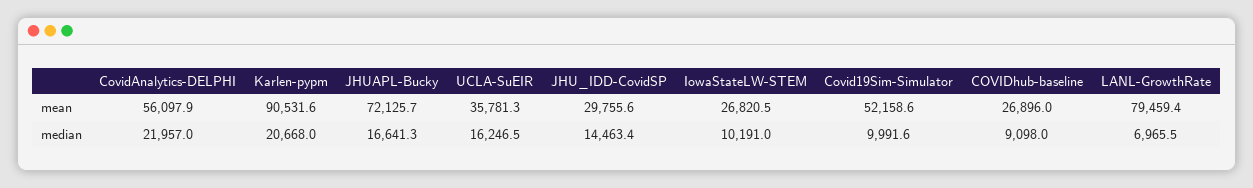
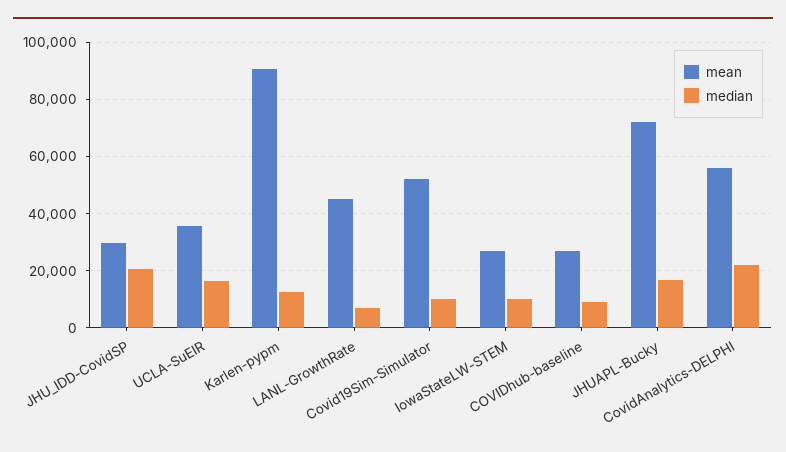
  {
    "mean": {
      "CovidAnalytics-DELPHI": 56097.9,
      "Karlen-pypm": 90531.6,
      "JHUAPL-Bucky": 72125.7,
      "UCLA-SuEIR": 35781.3,
      "JHU_IDD-CovidSP": 29755.6,
      "IowaStateLW-STEM": 26820.5,
      "Covid19Sim-Simulator": 52158.6,
      "COVIDhub-baseline": 26896,
-     "LANL-GrowthRate": 79459.4
+     "LANL-GrowthRate": 45000
    },
    "median": {
      "CovidAnalytics-DELPHI": 21957,
-     "Karlen-pypm": 20668,
+     "Karlen-pypm": 12500,
      "JHUAPL-Bucky": 16641.3,
      "UCLA-SuEIR": 16246.5,
-     "JHU_IDD-CovidSP": 14463.4,
+     "JHU_IDD-CovidSP": 20000,
      "IowaStateLW-STEM": 10191,
      "Covid19Sim-Simulator": 9991.6,
      "COVIDhub-baseline": 9098,
      "LANL-GrowthRate": 6965.5
    }
  }

